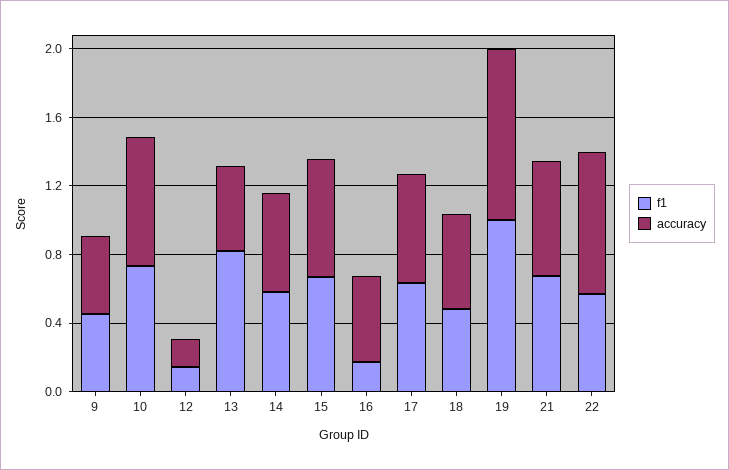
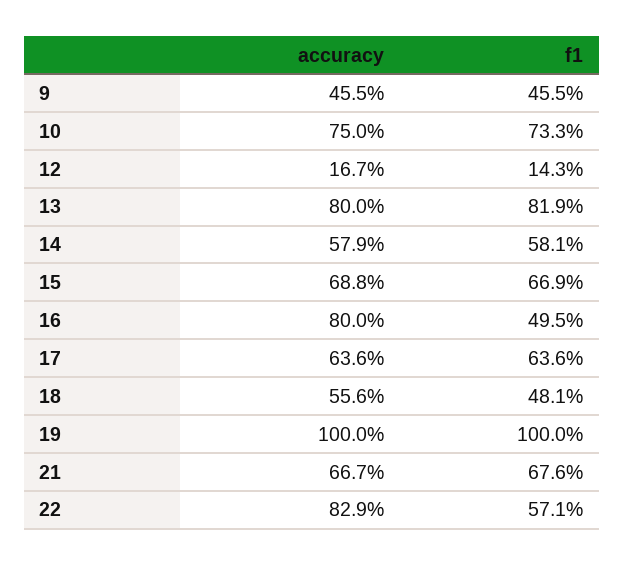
  {
    "f1": {
      "9": 0.455,
      "10": 0.733,
      "12": 0.143,
      "13": 0.819,
      "14": 0.581,
      "15": 0.669,
-     "16": 0.2,
+     "16": 0.495,
      "17": 0.636,
      "18": 0.481,
      "19": 1,
      "21": 0.676,
      "22": 0.571
    },
    "accuracy": {
      "9": 0.455,
      "10": 0.75,
      "12": 0.167,
-     "13": 0.5,
+     "13": 0.8,
      "14": 0.579,
      "15": 0.688,
-     "16": 0.5,
+     "16": 0.8,
      "17": 0.636,
      "18": 0.556,
      "19": 1,
      "21": 0.667,
      "22": 0.829
    }
  }

